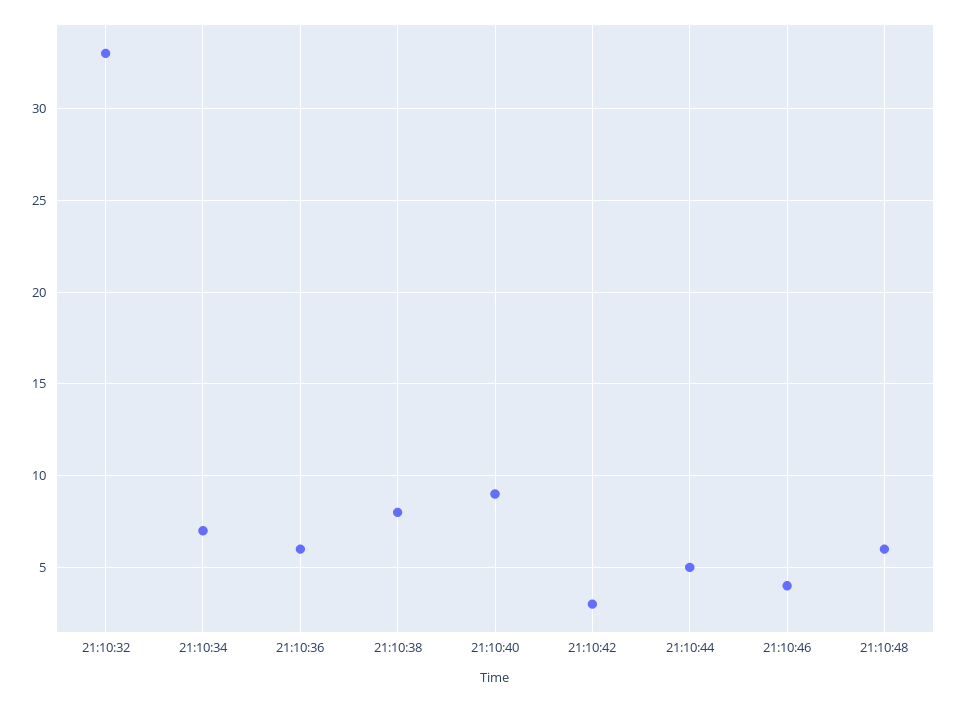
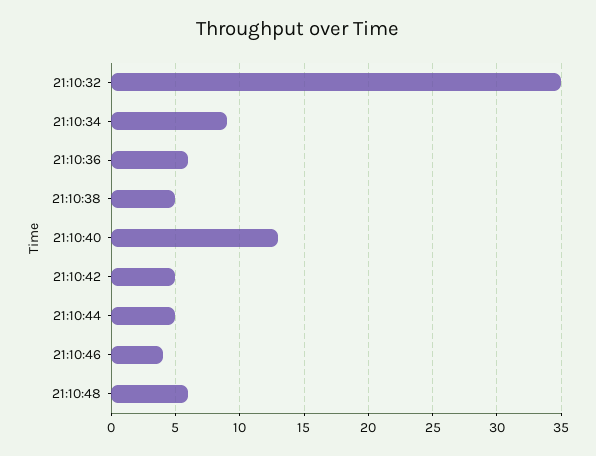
  {
-   "21:10:32": 33,
+   "21:10:32": 35,
-   "21:10:34": 7,
+   "21:10:34": 9,
    "21:10:36": 6,
-   "21:10:38": 8,
+   "21:10:38": 5,
-   "21:10:40": 9,
+   "21:10:40": 13,
-   "21:10:42": 3,
+   "21:10:42": 5,
    "21:10:44": 5,
    "21:10:46": 4,
    "21:10:48": 6
  }

